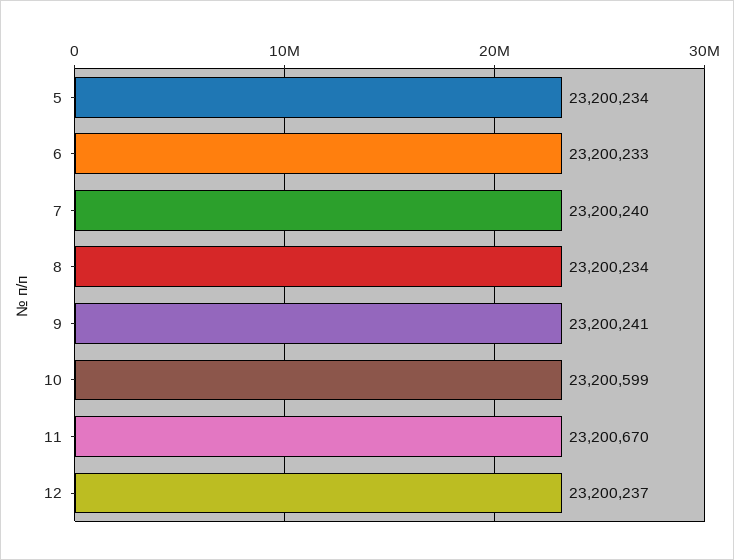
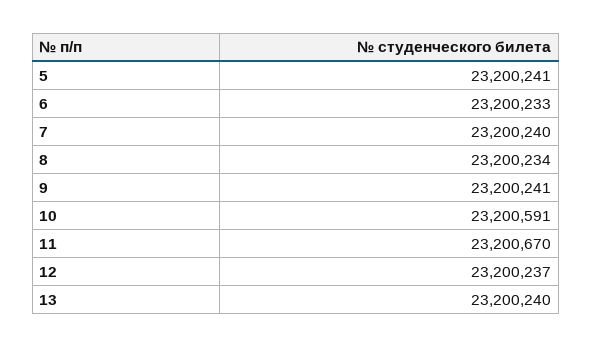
  {
-   "5": 23200234,
+   "5": 23200241,
    "6": 23200233,
    "7": 23200240,
    "8": 23200234,
    "9": 23200241,
-   "10": 23200599,
+   "10": 23200591,
    "11": 23200670,
-   "12": 23200237
+   "12": 23200237,
+   "13": 23200240
  }

